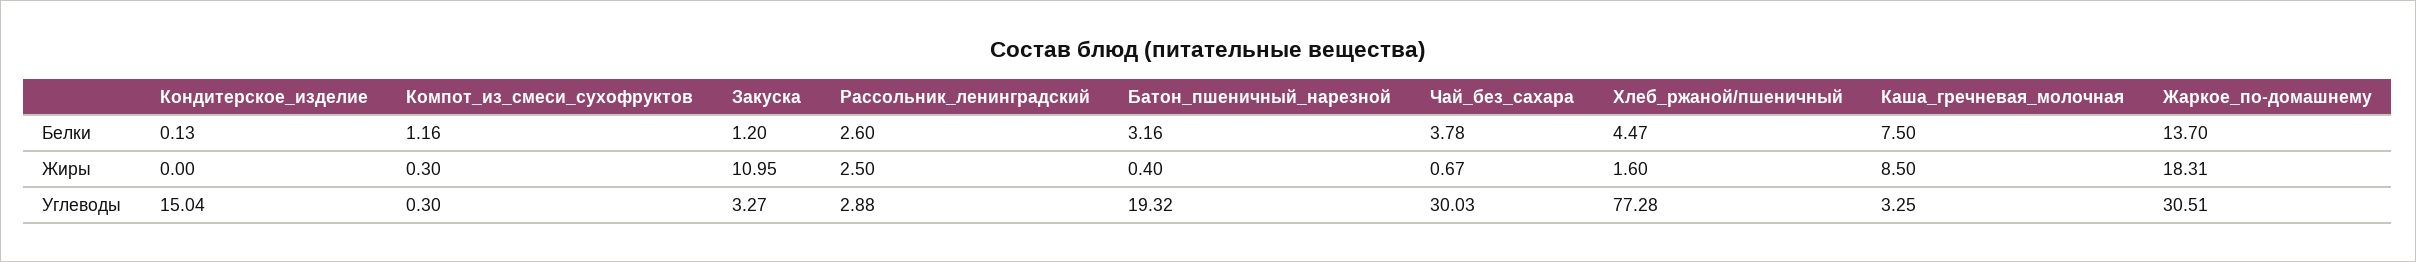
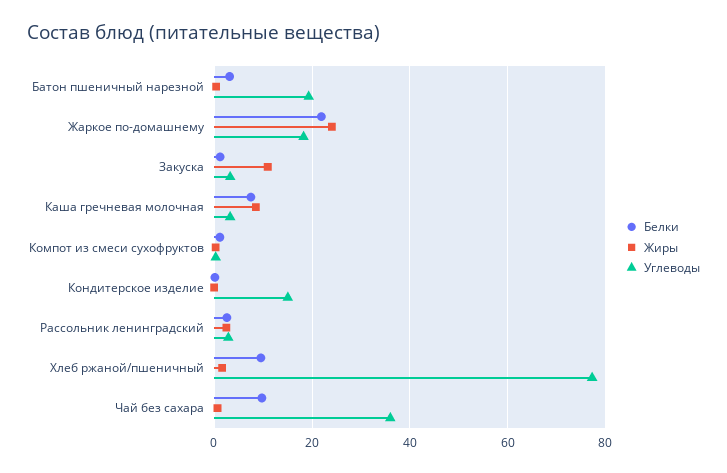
  {
    "Белки": {
      "Кондитерское_изделие": 0.13,
      "Компот_из_смеси_сухофруктов": 1.16,
      "Закуска": 1.2,
      "Рассольник_ленинградский": 2.6,
      "Батон_пшеничный_нарезной": 3.16,
-     "Чай_без_сахара": 3.78,
+     "Чай_без_сахара": 10,
-     "Хлеб_ржаной/пшеничный": 4.47,
+     "Хлеб_ржаной/пшеничный": 10,
      "Каша_гречневая_молочная": 7.5,
-     "Жаркое_по-домашнему": 13.7
+     "Жаркое_по-домашнему": 22
    },
    "Жиры": {
      "Кондитерское_изделие": 0,
      "Компот_из_смеси_сухофруктов": 0.3,
      "Закуска": 10.95,
      "Рассольник_ленинградский": 2.5,
      "Батон_пшеничный_нарезной": 0.4,
      "Чай_без_сахара": 0.67,
      "Хлеб_ржаной/пшеничный": 1.6,
      "Каша_гречневая_молочная": 8.5,
-     "Жаркое_по-домашнему": 18.31
+     "Жаркое_по-домашнему": 24
    },
    "Углеводы": {
      "Кондитерское_изделие": 15.04,
      "Компот_из_смеси_сухофруктов": 0.3,
      "Закуска": 3.27,
      "Рассольник_ленинградский": 2.88,
      "Батон_пшеничный_нарезной": 19.32,
-     "Чай_без_сахара": 30.03,
+     "Чай_без_сахара": 36,
      "Хлеб_ржаной/пшеничный": 77.28,
      "Каша_гречневая_молочная": 3.25,
-     "Жаркое_по-домашнему": 30.51
+     "Жаркое_по-домашнему": 18
    }
  }

